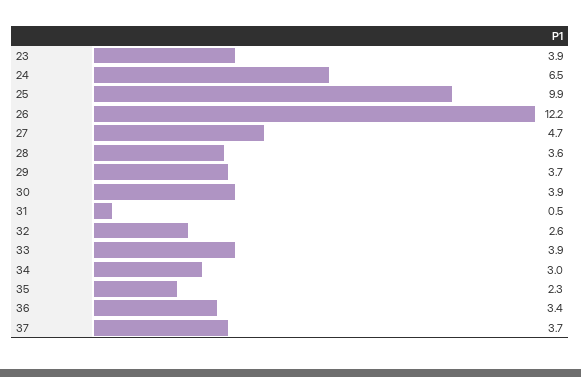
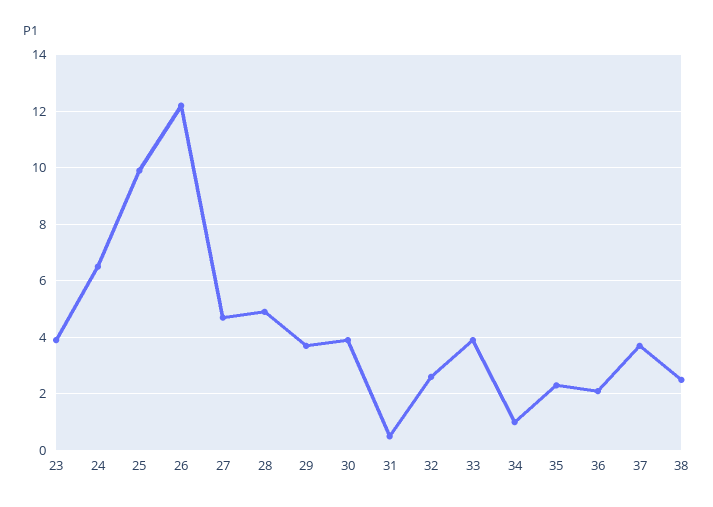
  {
    "23": 3.9,
    "24": 6.5,
    "25": 9.9,
    "26": 12.2,
    "27": 4.7,
-   "28": 3.6,
+   "28": 5,
    "29": 3.7,
    "30": 3.9,
    "31": 0.5,
    "32": 2.6,
    "33": 3.9,
-   "34": 3,
+   "34": 1,
    "35": 2.3,
-   "36": 3.4,
+   "36": 2,
-   "37": 3.7
+   "37": 3.7,
+   "38": 2.5
  }

